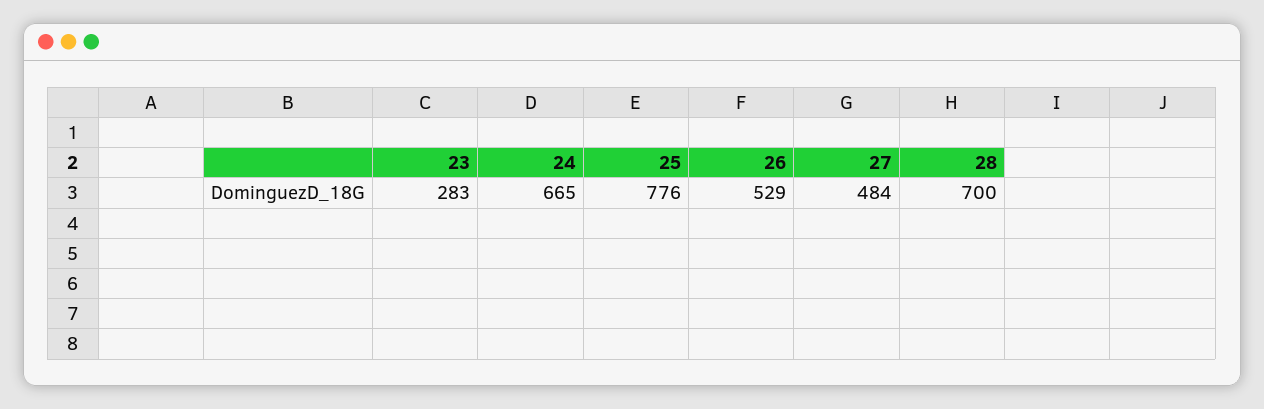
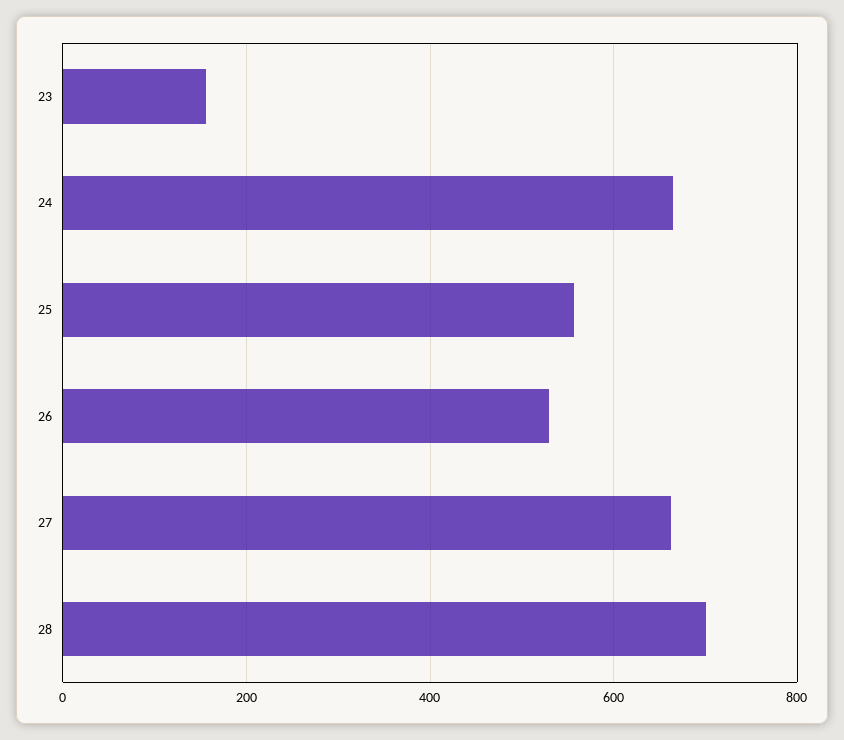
  {
-   "23": 283,
+   "23": 160,
    "24": 665,
-   "25": 776,
+   "25": 560,
    "26": 529,
-   "27": 484,
+   "27": 660,
    "28": 700
  }

